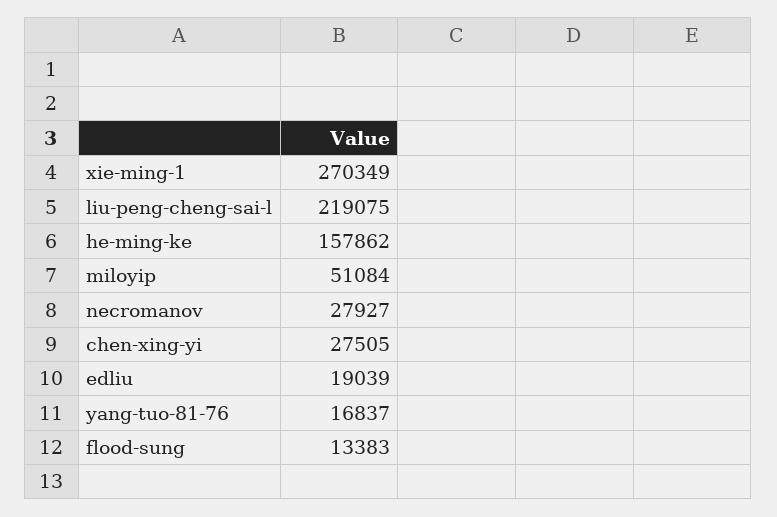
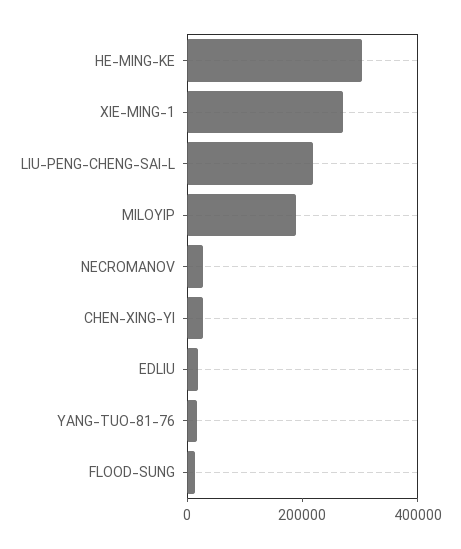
  {
    "xie-ming-1": 270349,
    "liu-peng-cheng-sai-l": 219075,
-   "he-ming-ke": 157862,
+   "he-ming-ke": 300000,
-   "miloyip": 51084,
+   "miloyip": 200000,
    "necromanov": 27927,
    "chen-xing-yi": 27505,
    "edliu": 19039,
    "yang-tuo-81-76": 16837,
    "flood-sung": 13383
  }

